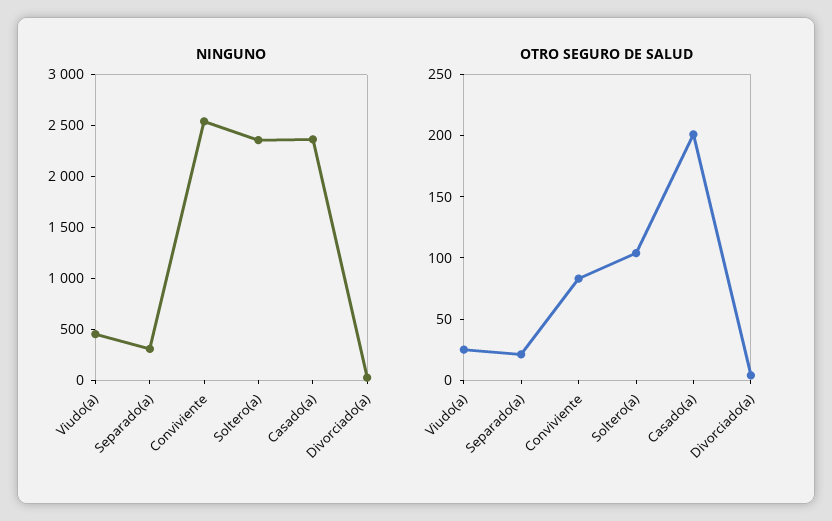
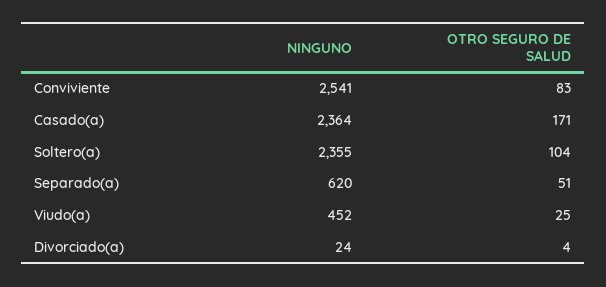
  {
    "NINGUNO": {
      "Viudo(a)": 452,
-     "Separado(a)": 300,
+     "Separado(a)": 620,
      "Conviviente": 2541,
      "Soltero(a)": 2355,
      "Casado(a)": 2364,
      "Divorciado(a)": 24
    },
    "OTRO SEGURO DE SALUD": {
      "Viudo(a)": 25,
-     "Separado(a)": 20,
+     "Separado(a)": 51,
      "Conviviente": 83,
      "Soltero(a)": 104,
-     "Casado(a)": 200,
+     "Casado(a)": 171,
      "Divorciado(a)": 4
    }
  }

